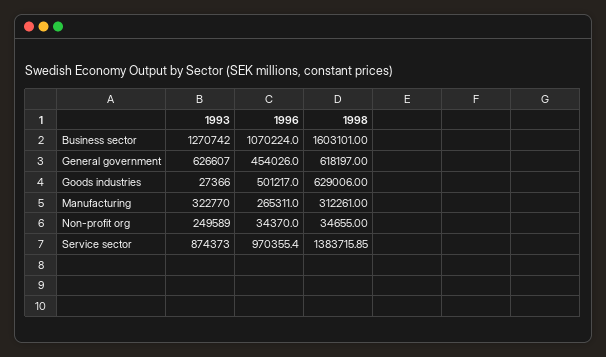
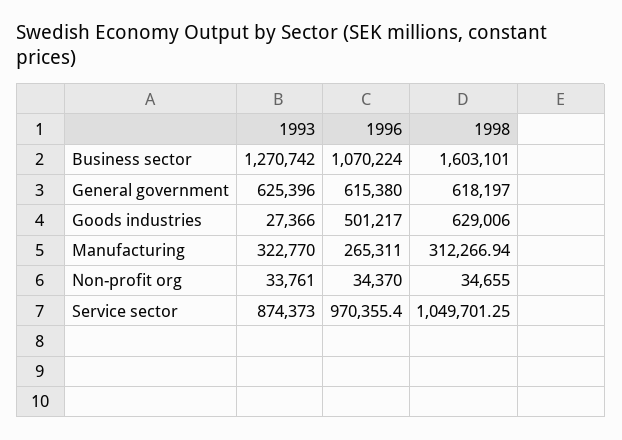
  {
    "1993": {
      "Business sector": 1270742,
-     "General government": 626607,
+     "General government": 625396,
      "Goods industries": 27366,
      "Manufacturing": 322770,
-     "Non-profit org": 249589,
+     "Non-profit org": 33761,
      "Service sector": 874373
    },
    "1996": {
      "Business sector": 1070224,
-     "General government": 454026,
+     "General government": 615380,
      "Goods industries": 501217,
      "Manufacturing": 265311,
      "Non-profit org": 34370,
      "Service sector": 970355.4
    },
    "1998": {
      "Business sector": 1603101,
      "General government": 618197,
      "Goods industries": 629006,
-     "Manufacturing": 312261,
+     "Manufacturing": 312266.94,
      "Non-profit org": 34655,
-     "Service sector": 1383715.85
+     "Service sector": 1049701.25
    }
  }

